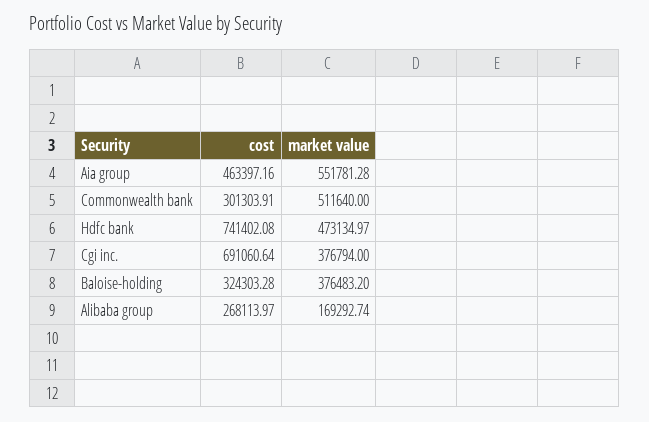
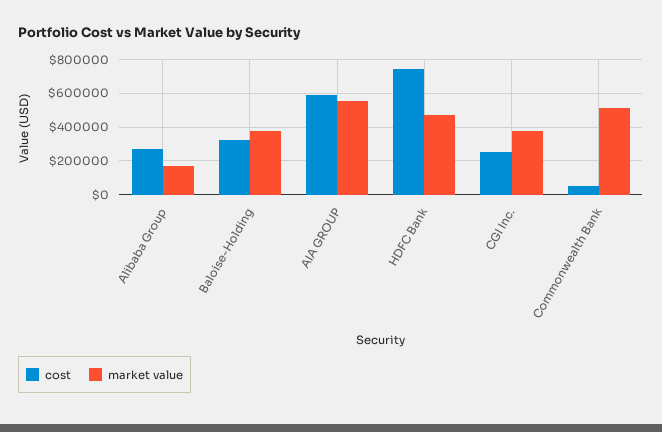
  {
    "cost": {
-     "Aia group": 463397.16,
+     "Aia group": 600000,
-     "Commonwealth bank": 301303.91,
+     "Commonwealth bank": 50000,
      "Hdfc bank": 741402.08,
-     "Cgi inc.": 691060.64,
+     "Cgi inc.": 250000,
      "Baloise-holding": 324303.28,
      "Alibaba group": 268113.97
    },
    "market value": {
      "Aia group": 551781.28,
      "Commonwealth bank": 511640,
      "Hdfc bank": 473134.97,
      "Cgi inc.": 376794,
      "Baloise-holding": 376483.2,
      "Alibaba group": 169292.74
    }
  }

